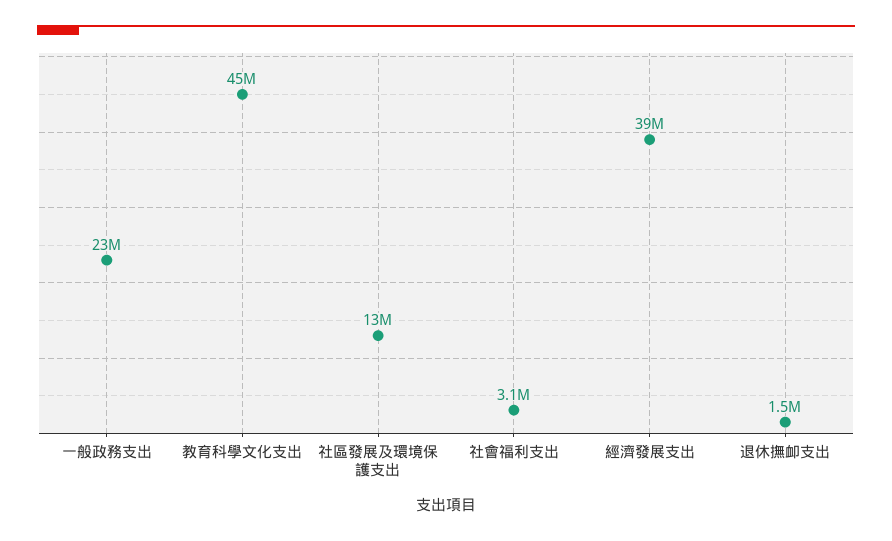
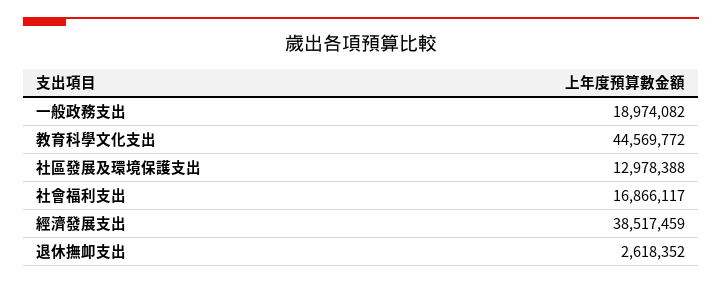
  {
-   "一般政務支出": 23000000,
+   "一般政務支出": 18974082,
    "教育科學文化支出": 44569772,
    "社區發展及環境保護支出": 12978388,
-   "社會福利支出": 3100000,
+   "社會福利支出": 16866117,
    "經濟發展支出": 38517459,
-   "退休撫卹支出": 1500000
+   "退休撫卹支出": 2618352
  }

